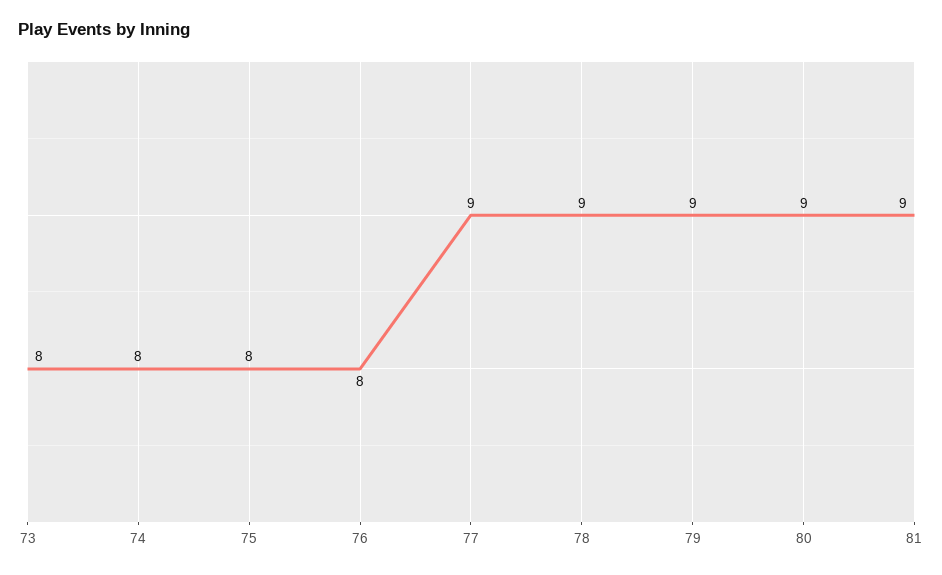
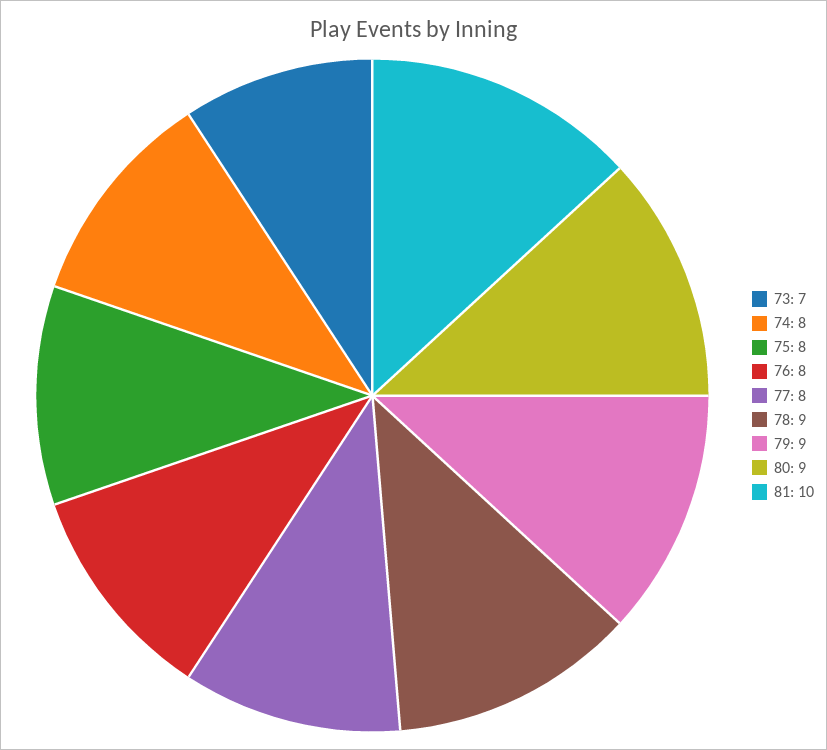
  {
-   "73": 8,
+   "73": 7,
    "74": 8,
    "75": 8,
    "76": 8,
-   "77": 9,
+   "77": 8,
    "78": 9,
    "79": 9,
    "80": 9,
-   "81": 9
+   "81": 10
  }

